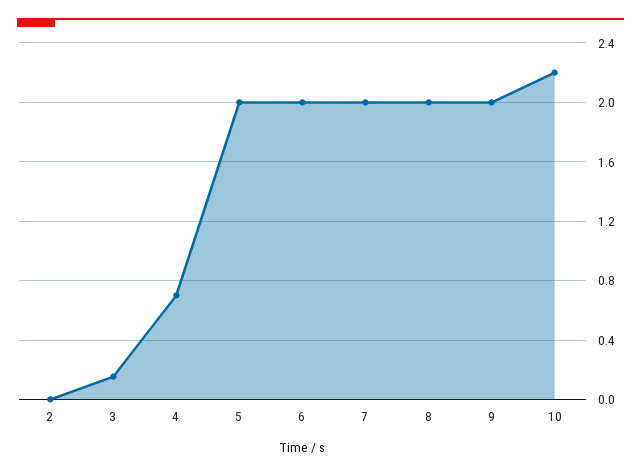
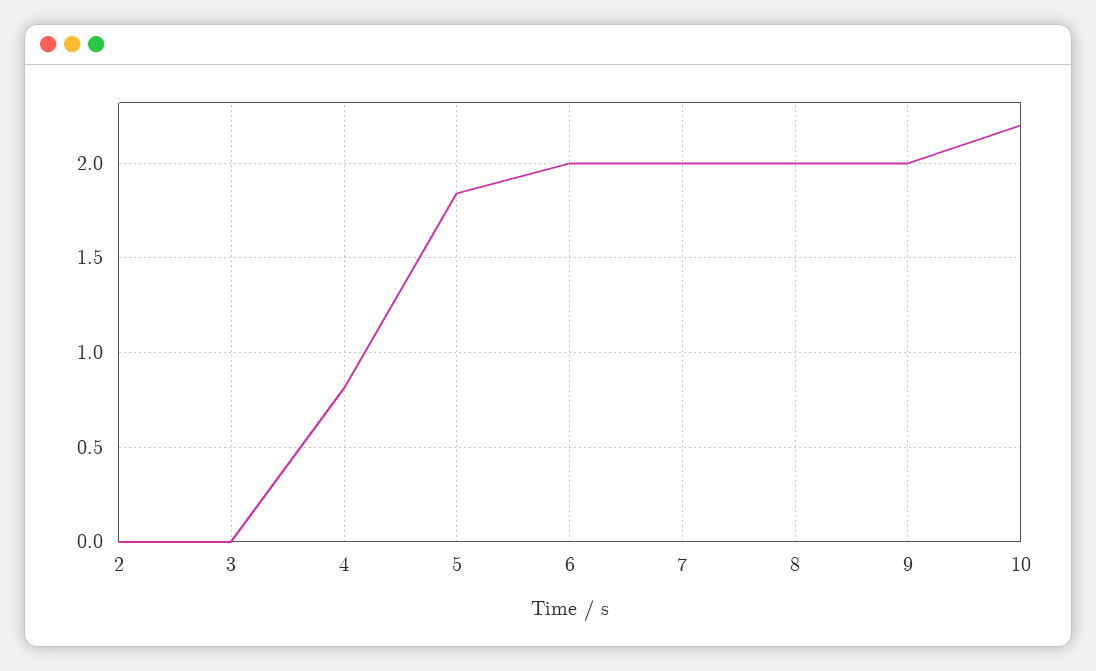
  {
    "2": 0,
-   "3": 0.15,
+   "3": 0,
-   "4": 0.7,
+   "4": 0.8,
-   "5": 2,
+   "5": 1.85,
    "6": 2,
    "7": 2,
    "8": 2,
    "9": 2,
    "10": 2.2
  }

